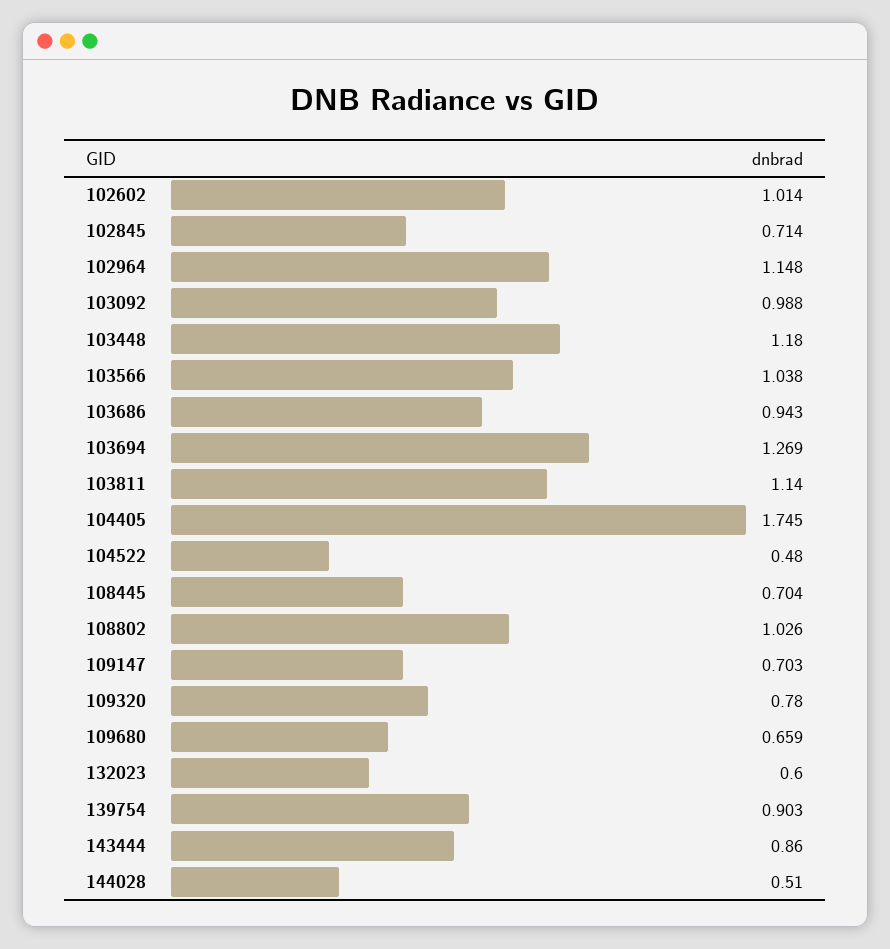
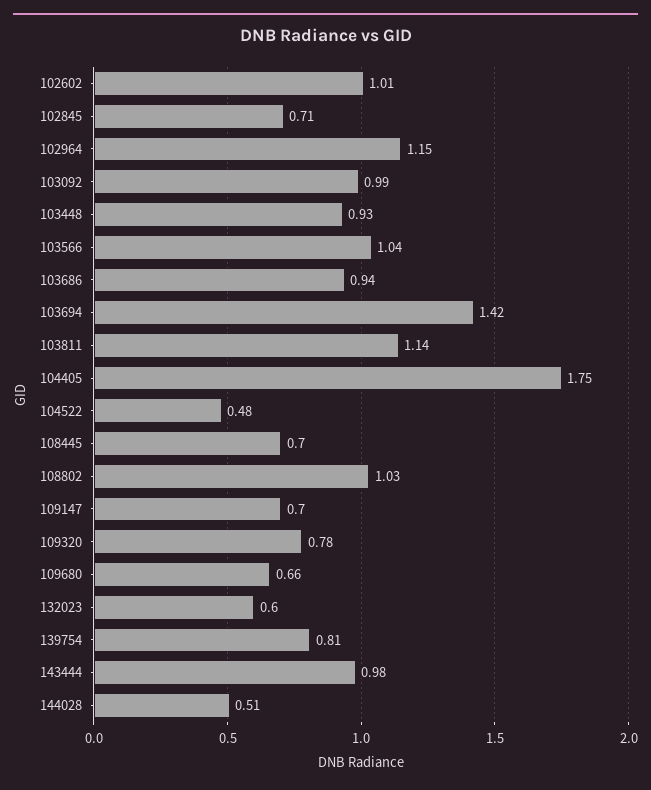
  {
    "102602": 1.014,
    "102845": 0.714,
    "102964": 1.148,
    "103092": 0.988,
-   "103448": 1.18,
+   "103448": 0.93,
    "103566": 1.038,
    "103686": 0.943,
-   "103694": 1.269,
+   "103694": 1.42,
    "103811": 1.14,
    "104405": 1.745,
    "104522": 0.48,
    "108445": 0.704,
    "108802": 1.026,
    "109147": 0.703,
    "109320": 0.78,
    "109680": 0.659,
    "132023": 0.6,
-   "139754": 0.903,
+   "139754": 0.81,
-   "143444": 0.86,
+   "143444": 0.98,
    "144028": 0.51
  }

